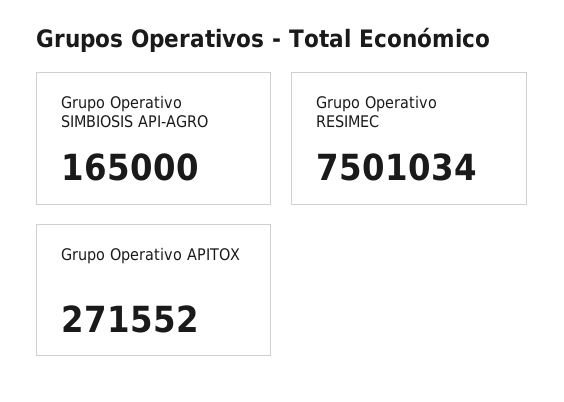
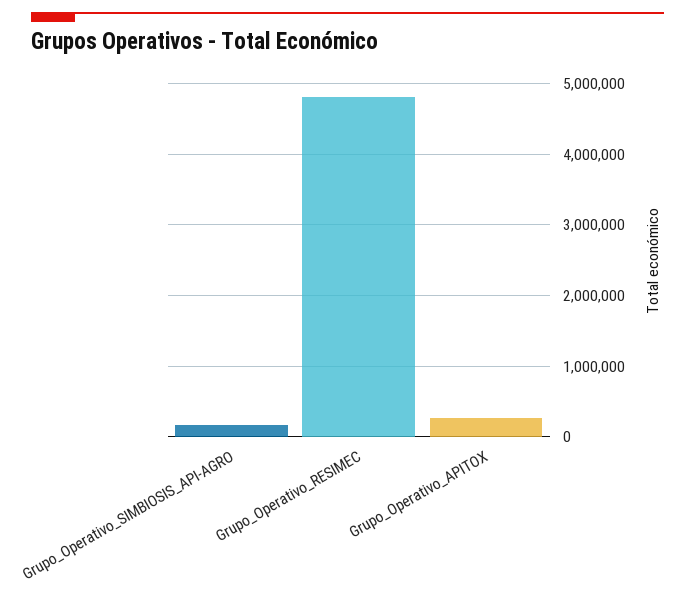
  {
    "Grupo Operativo SIMBIOSIS API-AGRO": 165000,
-   "Grupo Operativo RESIMEC": 7501034,
+   "Grupo Operativo RESIMEC": 4800000,
    "Grupo Operativo APITOX": 271552
  }

